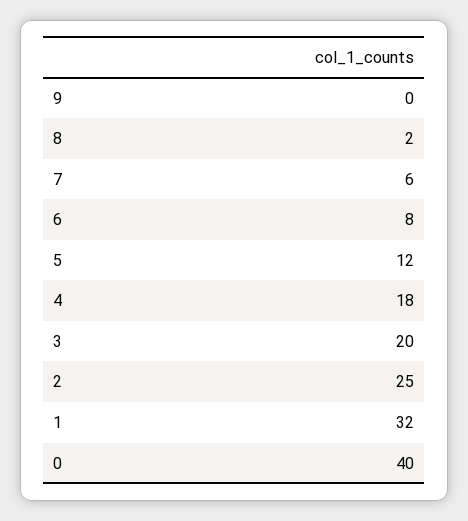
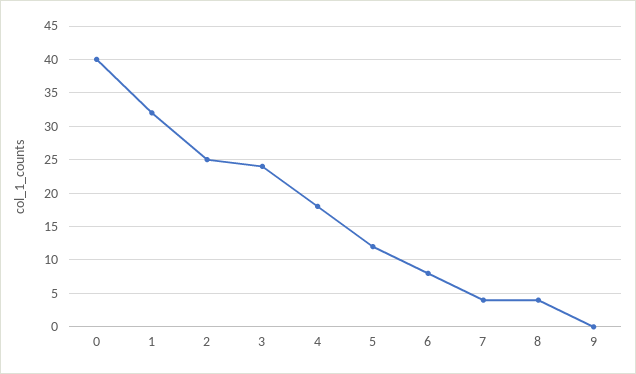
  {
    "9": 0,
-   "8": 2,
+   "8": 4,
-   "7": 6,
+   "7": 4,
    "6": 8,
    "5": 12,
    "4": 18,
-   "3": 20,
+   "3": 24,
    "2": 25,
    "1": 32,
    "0": 40
  }

